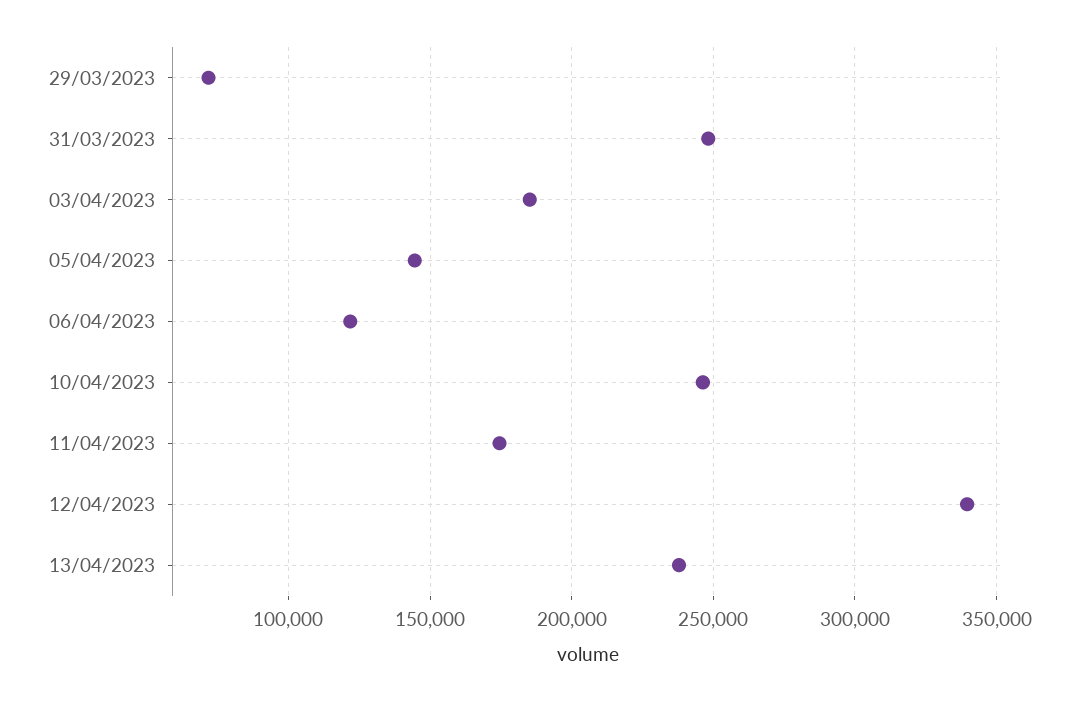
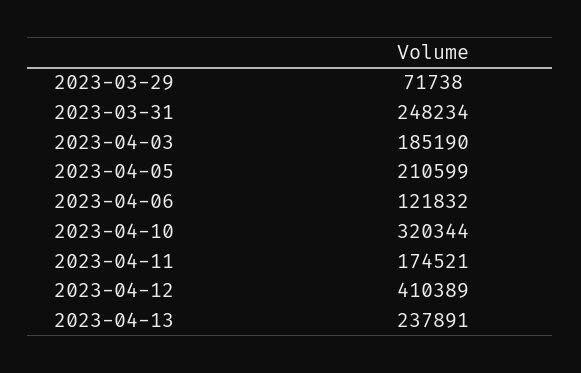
  {
    "29/03/2023": 71738,
    "31/03/2023": 248234,
    "03/04/2023": 185190,
-   "05/04/2023": 145000,
+   "05/04/2023": 210599,
    "06/04/2023": 121832,
-   "10/04/2023": 245000,
+   "10/04/2023": 320344,
    "11/04/2023": 174521,
-   "12/04/2023": 340000,
+   "12/04/2023": 410389,
    "13/04/2023": 237891
  }

